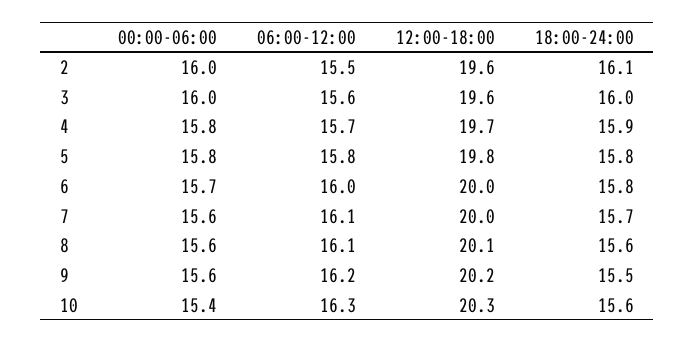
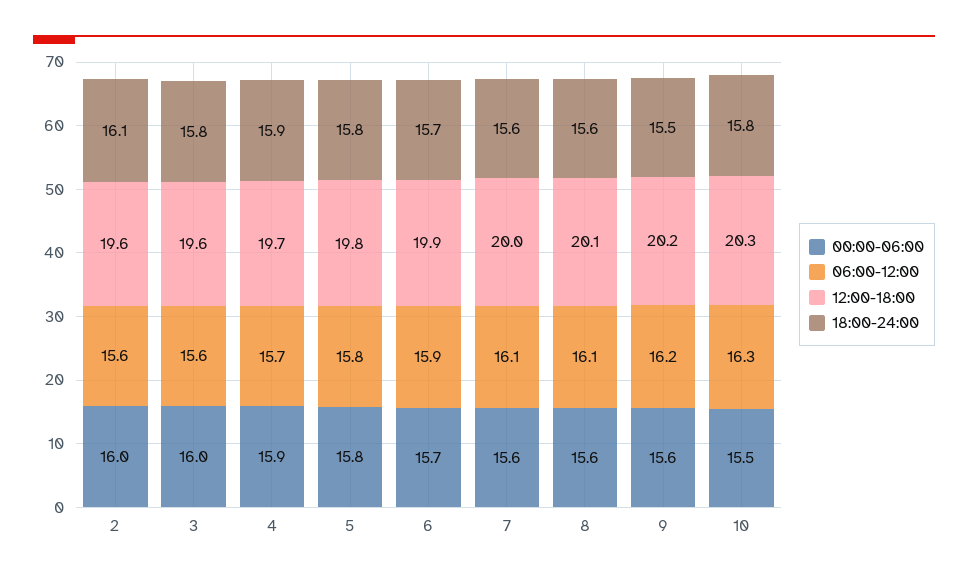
  {
    "00:00-06:00": {
      "2": 16,
      "3": 16,
-     "4": 15.8,
+     "4": 15.9,
      "5": 15.8,
      "6": 15.7,
      "7": 15.6,
      "8": 15.6,
      "9": 15.6,
-     "10": 15.4
+     "10": 15.5
    },
    "06:00-12:00": {
-     "2": 15.5,
+     "2": 15.6,
      "3": 15.6,
      "4": 15.7,
      "5": 15.8,
-     "6": 16,
+     "6": 15.9,
      "7": 16.1,
      "8": 16.1,
      "9": 16.2,
      "10": 16.3
    },
    "12:00-18:00": {
      "2": 19.6,
      "3": 19.6,
      "4": 19.7,
      "5": 19.8,
-     "6": 20,
+     "6": 19.9,
      "7": 20,
      "8": 20.1,
      "9": 20.2,
      "10": 20.3
    },
    "18:00-24:00": {
      "2": 16.1,
-     "3": 16,
+     "3": 15.8,
      "4": 15.9,
      "5": 15.8,
-     "6": 15.8,
+     "6": 15.7,
-     "7": 15.7,
+     "7": 15.6,
      "8": 15.6,
      "9": 15.5,
-     "10": 15.6
+     "10": 15.8
    }
  }

